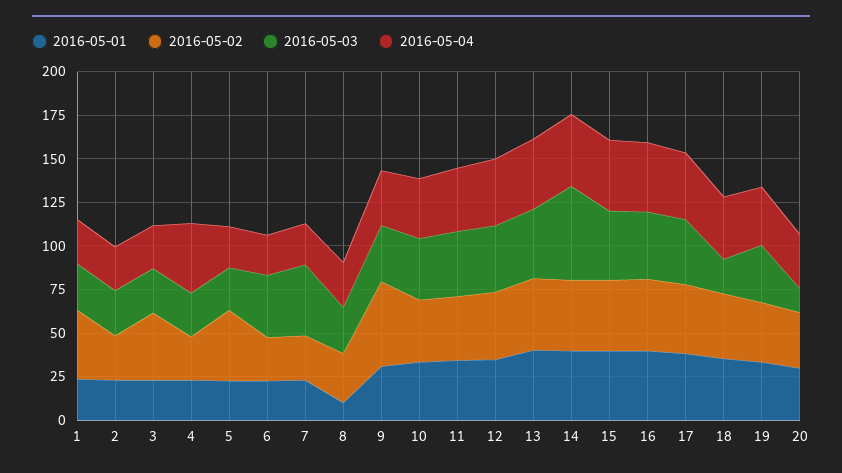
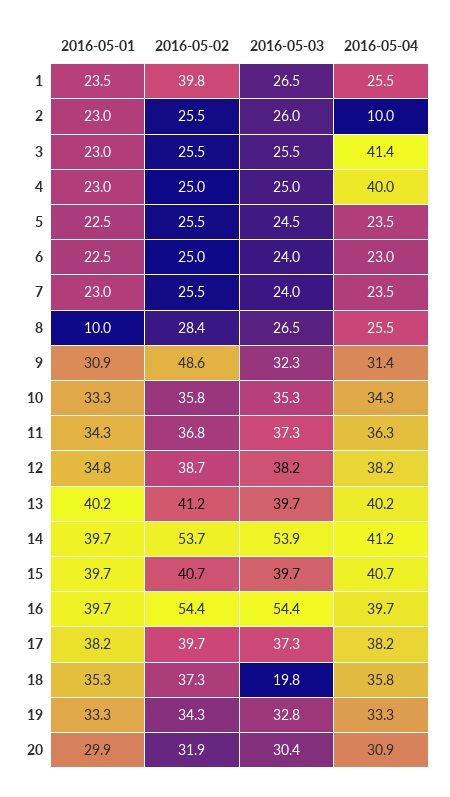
  {
    "2016-05-01": {
      "1": 23.5,
      "2": 23,
      "3": 23,
      "4": 23,
      "5": 22.5,
      "6": 22.5,
      "7": 23,
      "8": 10,
      "9": 30.9,
      "10": 33.3,
      "11": 34.3,
      "12": 34.8,
      "13": 40.2,
      "14": 39.7,
      "15": 39.7,
      "16": 39.7,
      "17": 38.2,
      "18": 35.3,
      "19": 33.3,
      "20": 29.9
    },
    "2016-05-02": {
      "1": 39.8,
      "2": 25.5,
-     "3": 40,
+     "3": 25.5,
      "4": 25,
-     "5": 40,
+     "5": 25.5,
      "6": 25,
      "7": 25.5,
      "8": 28.4,
      "9": 48.6,
      "10": 35.8,
      "11": 36.8,
      "12": 38.7,
      "13": 41.2,
-     "14": 40,
+     "14": 53.7,
      "15": 40.7,
-     "16": 40,
+     "16": 54.4,
      "17": 39.7,
      "18": 37.3,
      "19": 34.3,
      "20": 31.9
    },
    "2016-05-03": {
      "1": 26.5,
      "2": 26,
      "3": 25.5,
      "4": 25,
      "5": 24.5,
-     "6": 35,
+     "6": 24,
-     "7": 40,
+     "7": 24,
      "8": 26.5,
      "9": 32.3,
      "10": 35.3,
      "11": 37.3,
      "12": 38.2,
      "13": 39.7,
      "14": 53.9,
      "15": 39.7,
-     "16": 40,
+     "16": 54.4,
      "17": 37.3,
      "18": 19.8,
      "19": 32.8,
-     "20": 15
+     "20": 30.4
    },
    "2016-05-04": {
      "1": 25.5,
-     "2": 25,
+     "2": 10,
-     "3": 25,
+     "3": 41.4,
      "4": 40,
      "5": 23.5,
      "6": 23,
      "7": 23.5,
      "8": 25.5,
      "9": 31.4,
      "10": 34.3,
      "11": 36.3,
      "12": 38.2,
      "13": 40.2,
      "14": 41.2,
      "15": 40.7,
      "16": 39.7,
      "17": 38.2,
      "18": 35.8,
      "19": 33.3,
      "20": 30.9
    }
  }

